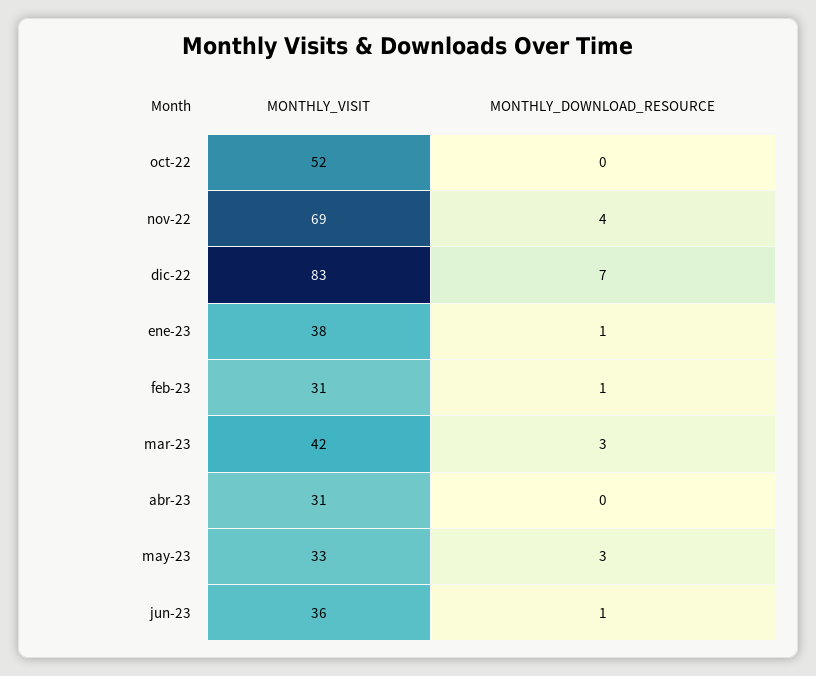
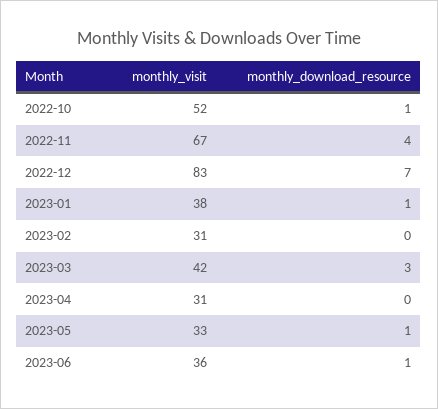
  {
    "MONTHLY_VISIT": {
      "oct-22": 52,
-     "nov-22": 69,
+     "nov-22": 67,
      "dic-22": 83,
      "ene-23": 38,
      "feb-23": 31,
      "mar-23": 42,
      "abr-23": 31,
      "may-23": 33,
      "jun-23": 36
    },
    "MONTHLY_DOWNLOAD_RESOURCE": {
-     "oct-22": 0,
+     "oct-22": 1,
      "nov-22": 4,
      "dic-22": 7,
      "ene-23": 1,
-     "feb-23": 1,
+     "feb-23": 0,
      "mar-23": 3,
      "abr-23": 0,
-     "may-23": 3,
+     "may-23": 1,
      "jun-23": 1
    }
  }

